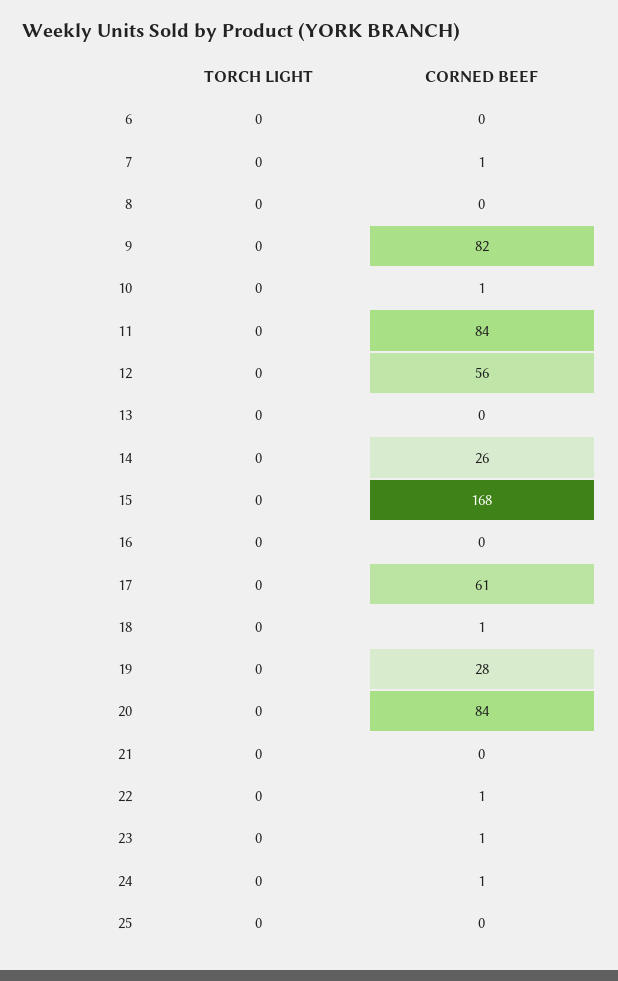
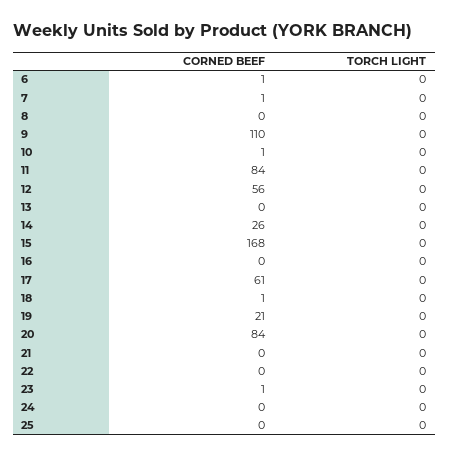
  {
    "TORCH LIGHT": {
      "6": 0,
      "7": 0,
      "8": 0,
      "9": 0,
      "10": 0,
      "11": 0,
      "12": 0,
      "13": 0,
      "14": 0,
      "15": 0,
      "16": 0,
      "17": 0,
      "18": 0,
      "19": 0,
      "20": 0,
      "21": 0,
      "22": 0,
      "23": 0,
      "24": 0,
      "25": 0
    },
    "CORNED BEEF": {
-     "6": 0,
+     "6": 1,
      "7": 1,
      "8": 0,
-     "9": 82,
+     "9": 110,
      "10": 1,
      "11": 84,
      "12": 56,
      "13": 0,
      "14": 26,
      "15": 168,
      "16": 0,
      "17": 61,
      "18": 1,
-     "19": 28,
+     "19": 21,
      "20": 84,
      "21": 0,
-     "22": 1,
+     "22": 0,
      "23": 1,
-     "24": 1,
+     "24": 0,
      "25": 0
    }
  }

